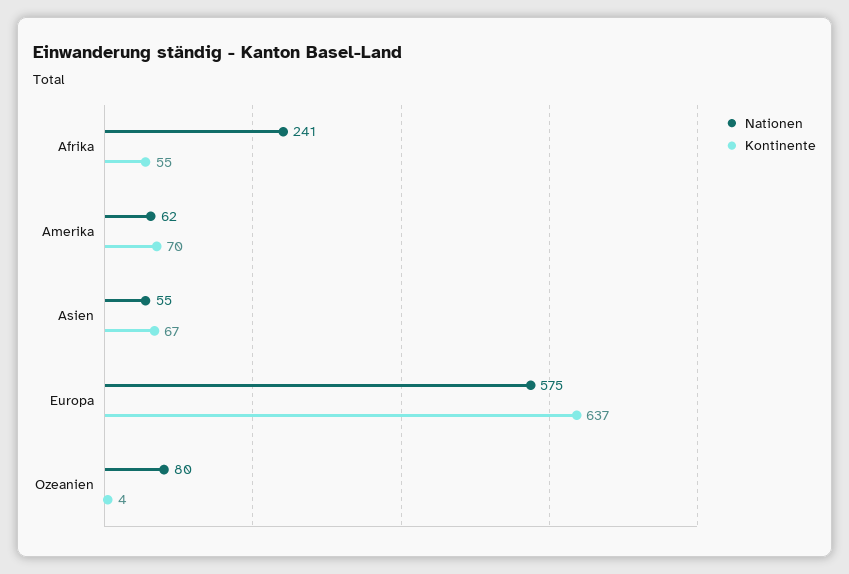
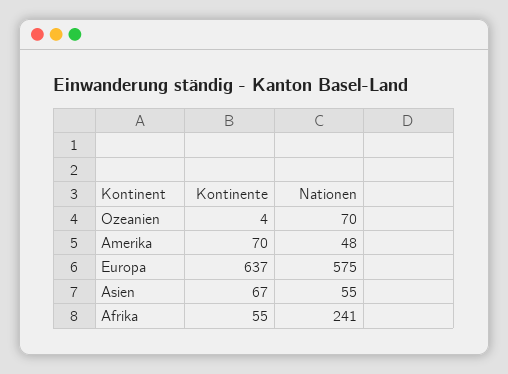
  {
    "Nationen": {
      "Afrika": 241,
-     "Amerika": 62,
+     "Amerika": 48,
      "Asien": 55,
      "Europa": 575,
-     "Ozeanien": 80
+     "Ozeanien": 70
    },
    "Kontinente": {
      "Afrika": 55,
      "Amerika": 70,
      "Asien": 67,
      "Europa": 637,
      "Ozeanien": 4
    }
  }

